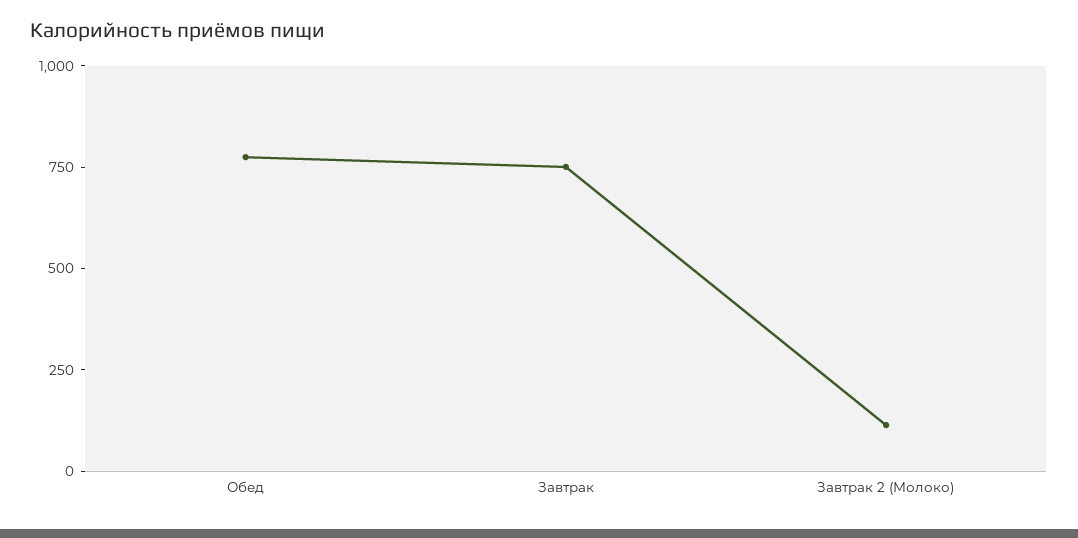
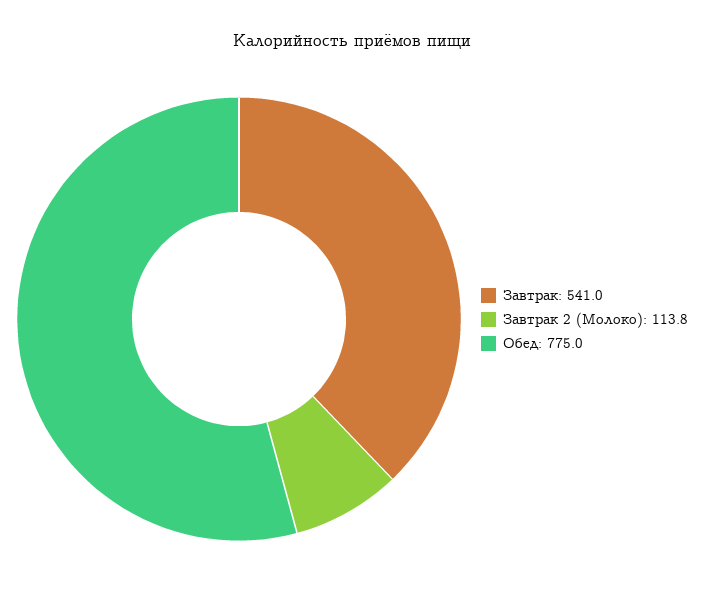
  {
    "Обед": 775,
-   "Завтрак": 750,
+   "Завтрак": 541,
    "Завтрак 2 (Молоко)": 113.8
  }

